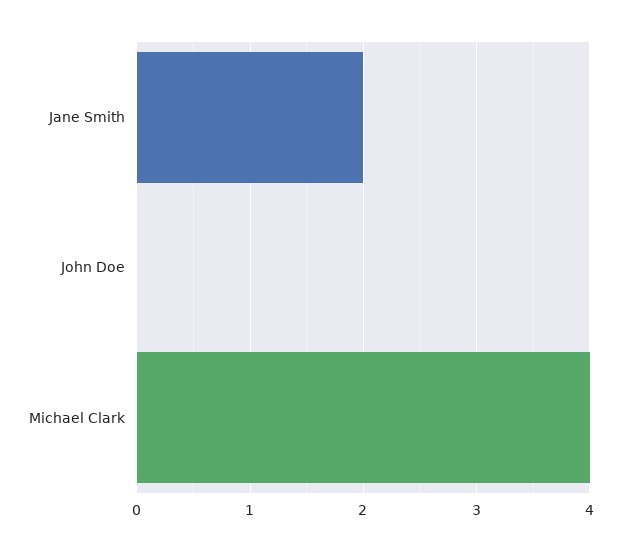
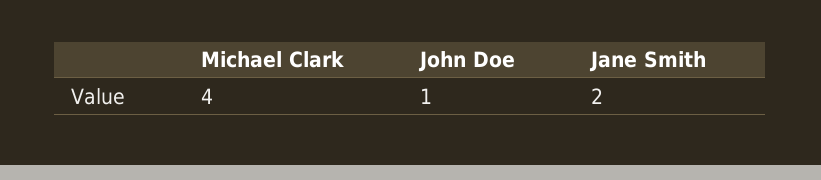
  {
    "Jane Smith": 2,
-   "John Doe": 0,
+   "John Doe": 1,
    "Michael Clark": 4
  }

